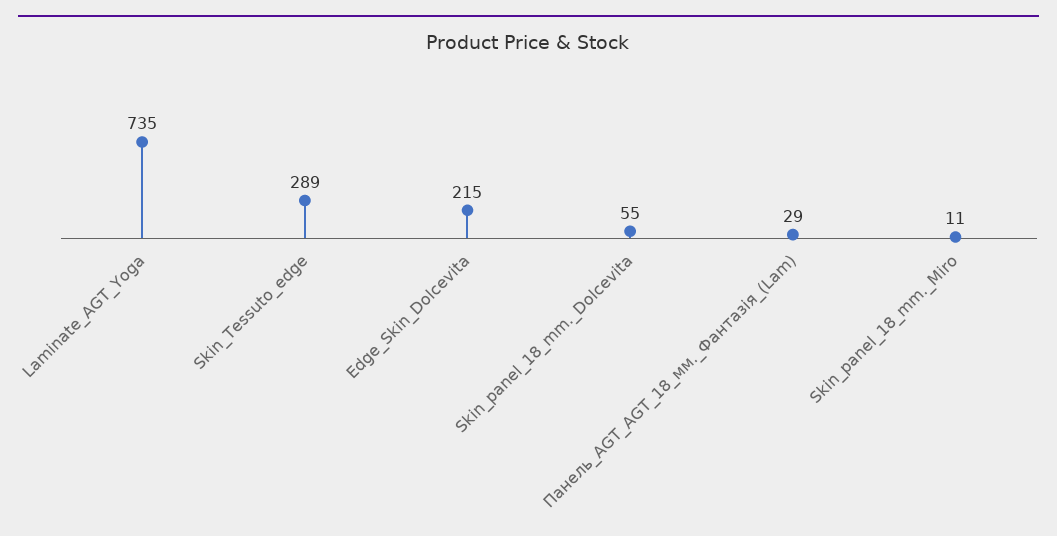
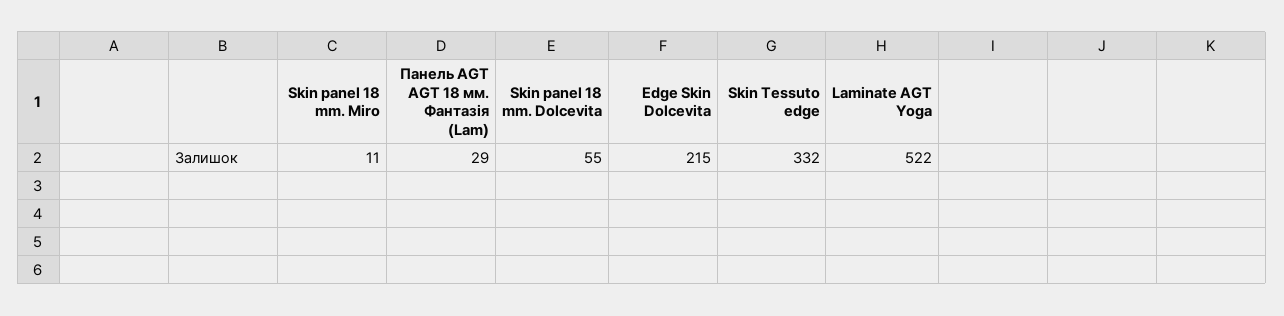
  {
-   "Laminate_AGT_Yoga": 735,
+   "Laminate_AGT_Yoga": 522,
-   "Skin_Tessuto_edge": 289,
+   "Skin_Tessuto_edge": 332,
    "Edge_Skin_Dolcevita": 215,
    "Skin_panel_18_mm._Dolcevita": 55,
    "Панель_AGT_AGT_18_мм._Фантазія_(Lam)": 29,
    "Skin_panel_18_mm._Miro": 11
  }

